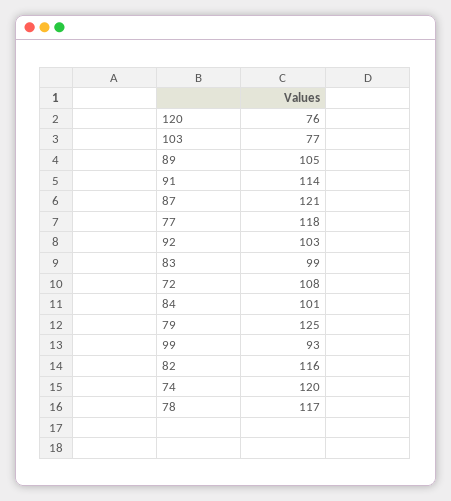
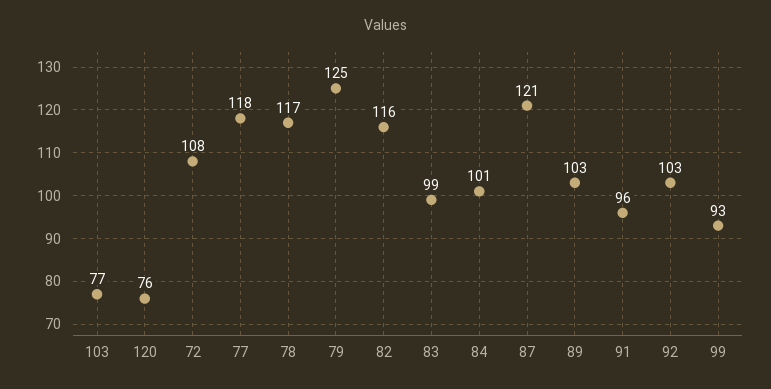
  {
    "120": 76,
    "103": 77,
-   "89": 105,
+   "89": 103,
-   "91": 114,
+   "91": 96,
    "87": 121,
    "77": 118,
    "92": 103,
    "83": 99,
    "72": 108,
    "84": 101,
    "79": 125,
    "99": 93,
    "82": 116,
-   "74": 120,
    "78": 117
  }

